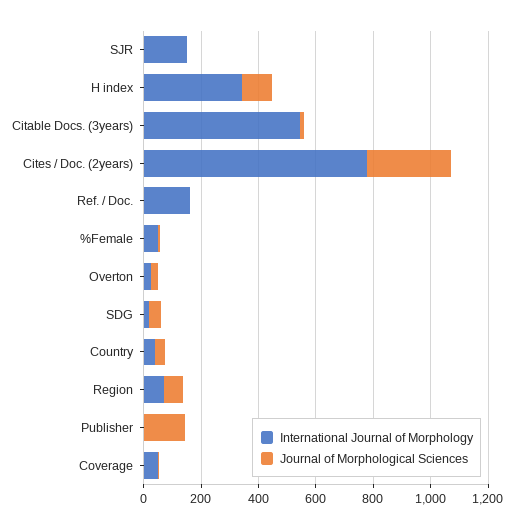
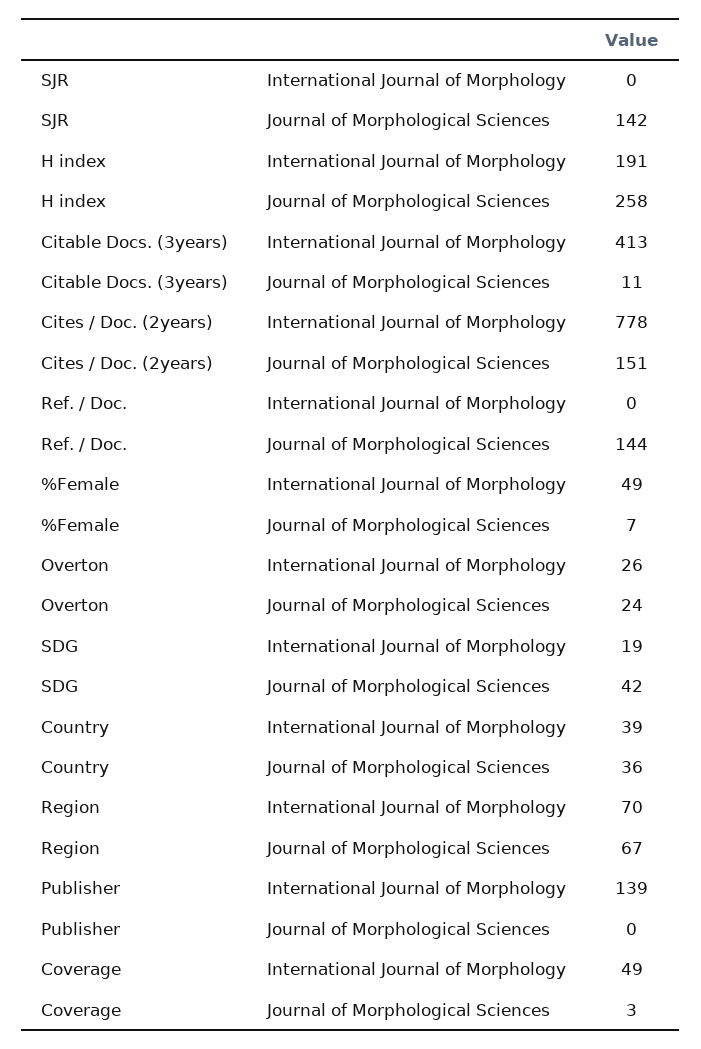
  {
    "International Journal of Morphology": {
-     "SJR": 150,
+     "SJR": 0,
-     "H index": 350,
+     "H index": 191,
-     "Citable Docs. (3years)": 550,
+     "Citable Docs. (3years)": 413,
      "Cites / Doc. (2years)": 778,
-     "Ref. / Doc.": 150,
+     "Ref. / Doc.": 0,
      "%Female": 49,
      "Overton": 26,
      "SDG": 19,
      "Country": 39,
      "Region": 70,
-     "Publisher": 0,
+     "Publisher": 139,
      "Coverage": 49
    },
    "Journal of Morphological Sciences": {
-     "SJR": 0,
+     "SJR": 142,
-     "H index": 100,
+     "H index": 258,
      "Citable Docs. (3years)": 11,
-     "Cites / Doc. (2years)": 300,
+     "Cites / Doc. (2years)": 151,
-     "Ref. / Doc.": 0,
+     "Ref. / Doc.": 144,
      "%Female": 7,
      "Overton": 24,
      "SDG": 42,
      "Country": 36,
      "Region": 67,
-     "Publisher": 150,
+     "Publisher": 0,
      "Coverage": 3
    }
  }

